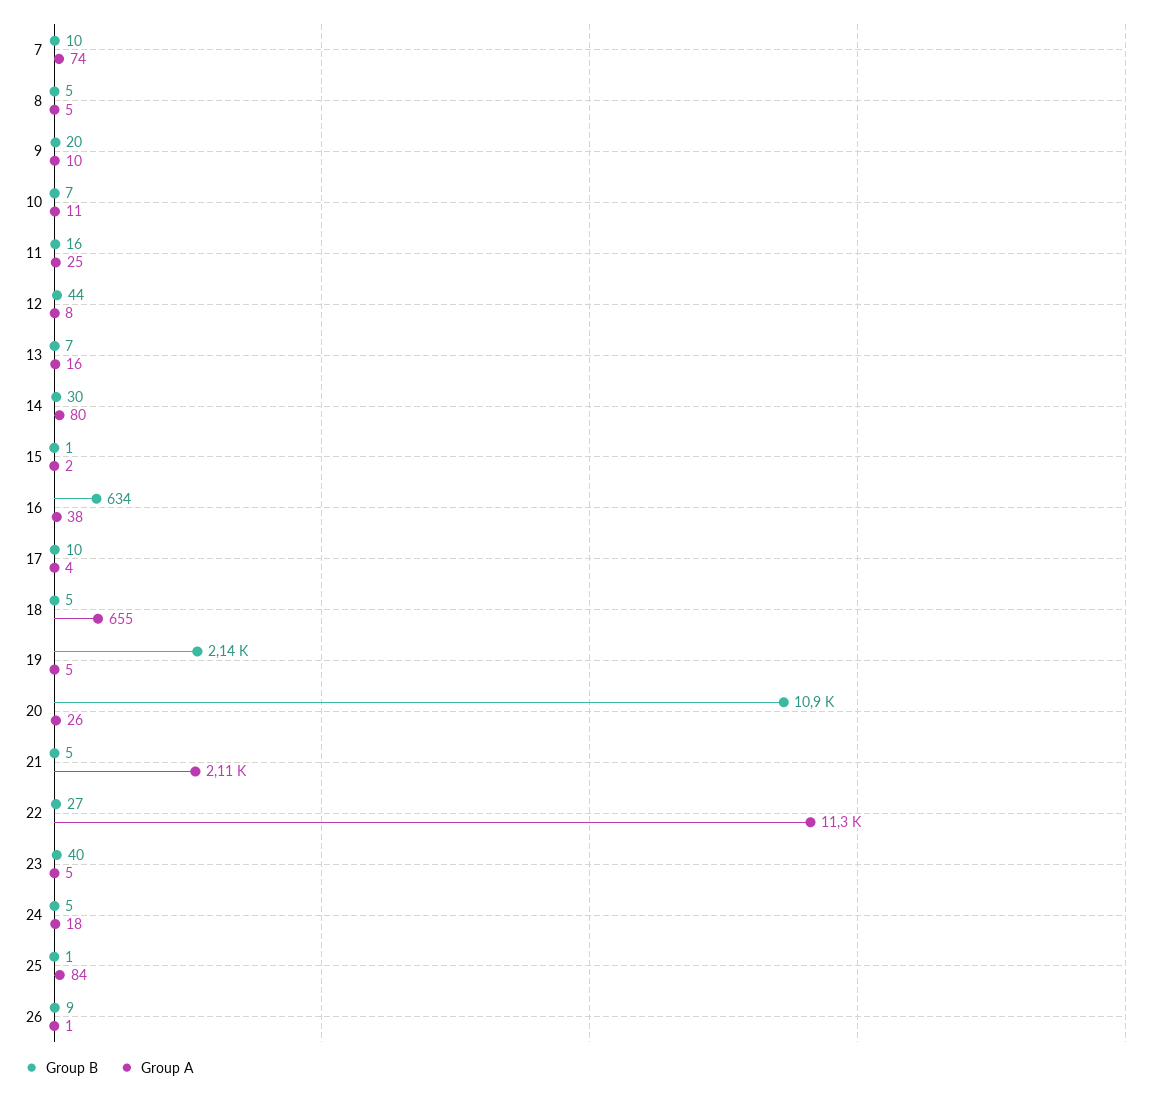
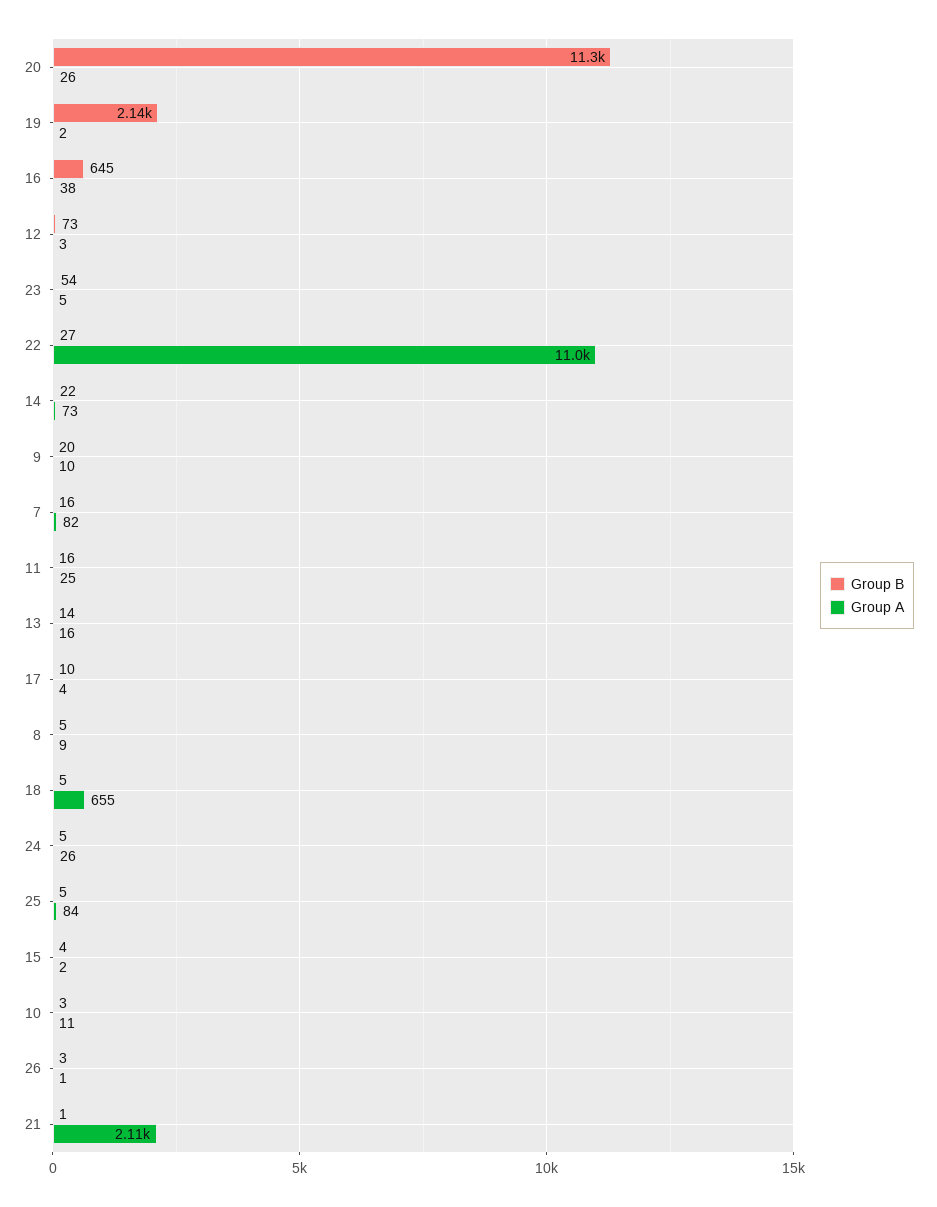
  {
    "Group B": {
-     "7": 10,
+     "7": 16,
      "8": 5,
      "9": 20,
-     "10": 7,
+     "10": 3,
      "11": 16,
-     "12": 44,
+     "12": 73,
-     "13": 7,
+     "13": 14,
-     "14": 30,
+     "14": 22,
-     "15": 1,
+     "15": 4,
-     "16": 634,
+     "16": 645,
      "17": 10,
      "18": 5,
      "19": 2140,
-     "20": 10900,
+     "20": 11300,
-     "21": 5,
+     "21": 1,
      "22": 27,
-     "23": 40,
+     "23": 54,
      "24": 5,
-     "25": 1,
+     "25": 5,
-     "26": 9
+     "26": 3
    },
    "Group A": {
-     "7": 74,
+     "7": 82,
-     "8": 5,
+     "8": 9,
      "9": 10,
      "10": 11,
      "11": 25,
-     "12": 8,
+     "12": 3,
      "13": 16,
-     "14": 80,
+     "14": 73,
      "15": 2,
      "16": 38,
      "17": 4,
      "18": 655,
-     "19": 5,
+     "19": 2,
      "20": 26,
      "21": 2110,
-     "22": 11300,
+     "22": 11000,
      "23": 5,
-     "24": 18,
+     "24": 26,
      "25": 84,
      "26": 1
    }
  }

